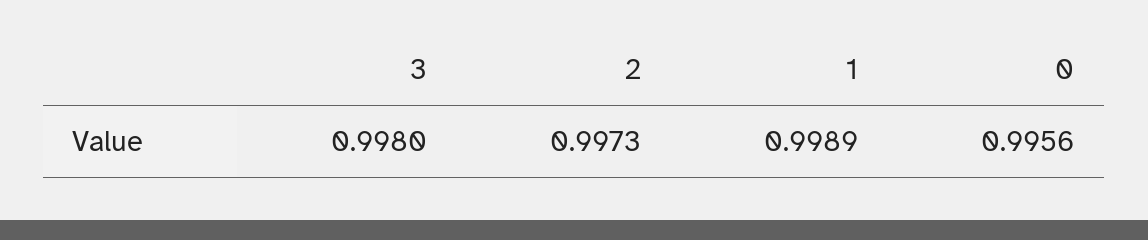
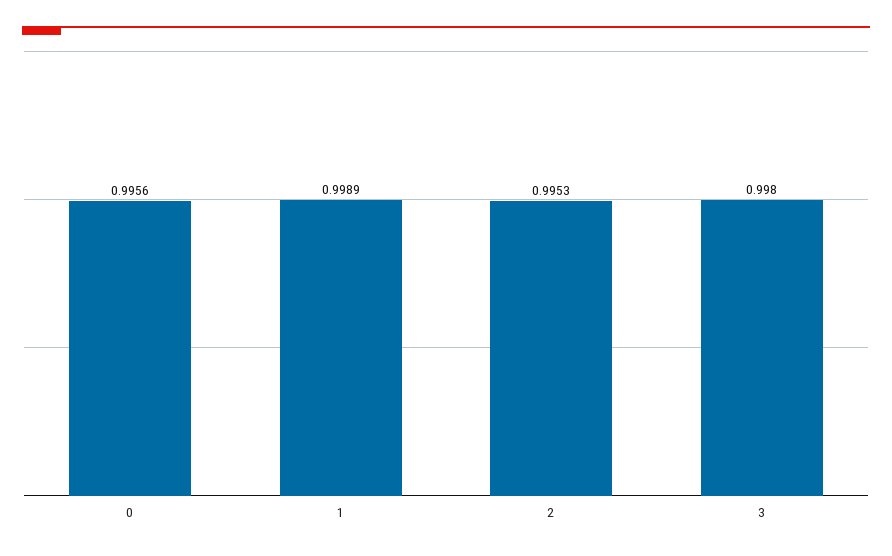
  {
    "3": 0.998,
-   "2": 0.9973,
+   "2": 0.9953,
    "1": 0.9989,
    "0": 0.9956
  }

